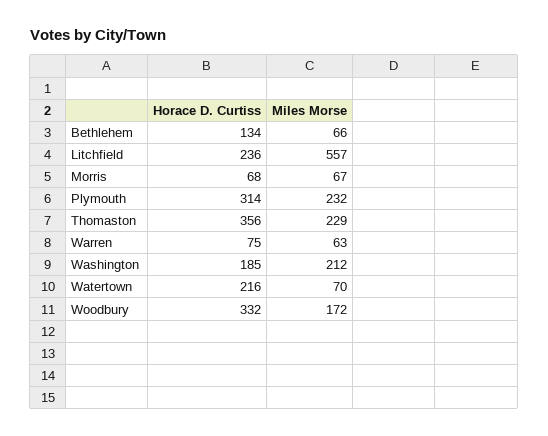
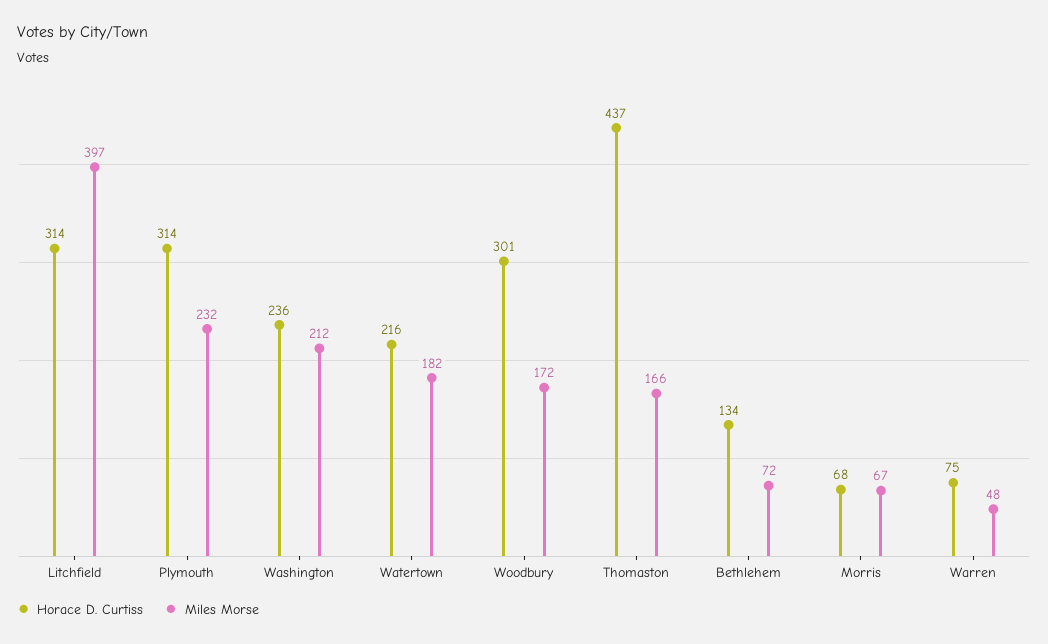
  {
    "Horace D. Curtiss": {
      "Bethlehem": 134,
-     "Litchfield": 236,
+     "Litchfield": 314,
      "Morris": 68,
      "Plymouth": 314,
-     "Thomaston": 356,
+     "Thomaston": 437,
      "Warren": 75,
-     "Washington": 185,
+     "Washington": 236,
      "Watertown": 216,
-     "Woodbury": 332
+     "Woodbury": 301
    },
    "Miles Morse": {
-     "Bethlehem": 66,
+     "Bethlehem": 72,
-     "Litchfield": 557,
+     "Litchfield": 397,
      "Morris": 67,
      "Plymouth": 232,
-     "Thomaston": 229,
+     "Thomaston": 166,
-     "Warren": 63,
+     "Warren": 48,
      "Washington": 212,
-     "Watertown": 70,
+     "Watertown": 182,
      "Woodbury": 172
    }
  }

